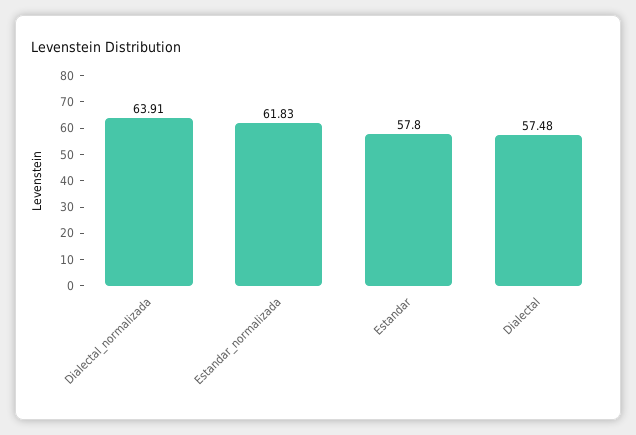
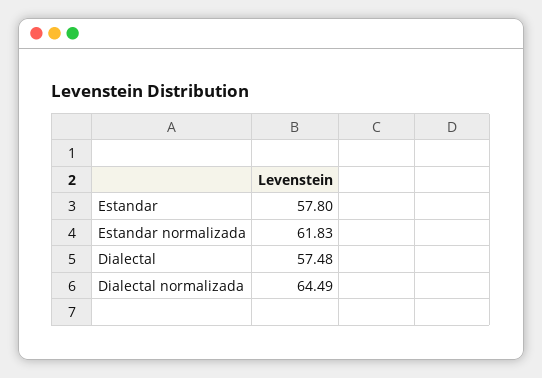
  {
-   "Dialectal_normalizada": 63.91,
+   "Dialectal_normalizada": 64.49,
    "Estandar_normalizada": 61.83,
    "Estandar": 57.8,
    "Dialectal": 57.48
  }

